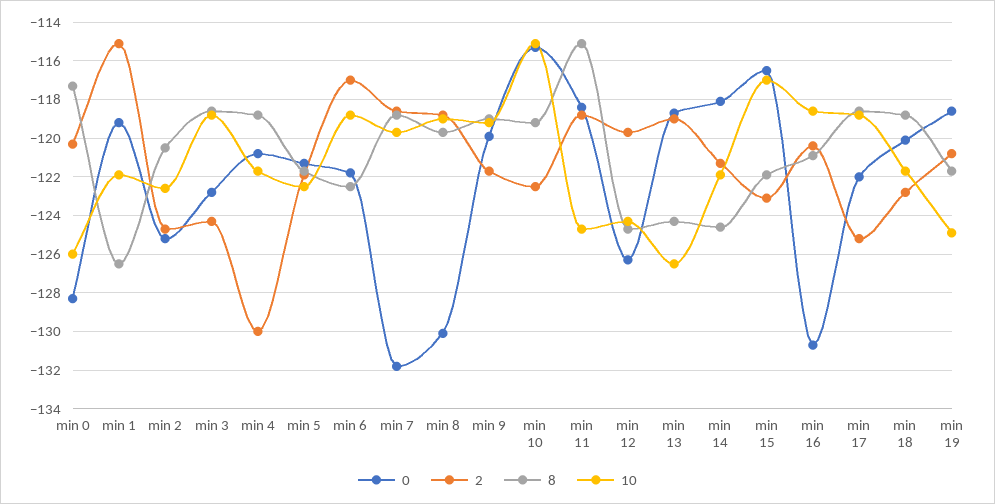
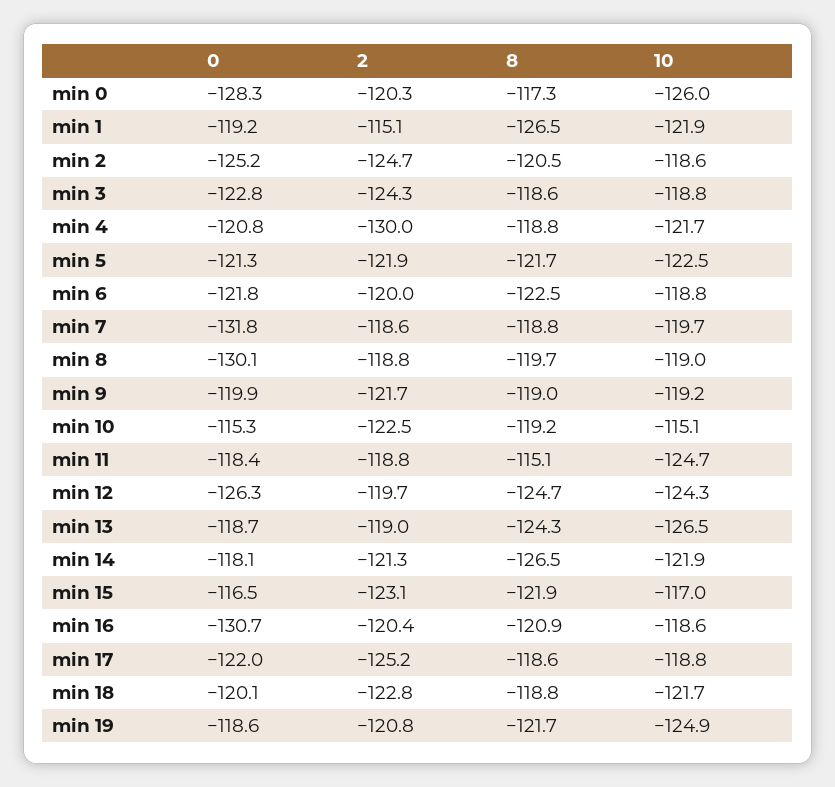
  {
    "0": {
      "min 0": -128.3,
      "min 1": -119.2,
      "min 2": -125.2,
      "min 3": -122.8,
      "min 4": -120.8,
      "min 5": -121.3,
      "min 6": -121.8,
      "min 7": -131.8,
      "min 8": -130.1,
      "min 9": -119.9,
      "min 10": -115.3,
      "min 11": -118.4,
      "min 12": -126.3,
      "min 13": -118.7,
      "min 14": -118.1,
      "min 15": -116.5,
      "min 16": -130.7,
      "min 17": -122,
      "min 18": -120.1,
      "min 19": -118.6
    },
    "2": {
      "min 0": -120.3,
      "min 1": -115.1,
      "min 2": -124.7,
      "min 3": -124.3,
      "min 4": -130,
      "min 5": -121.9,
-     "min 6": -117,
+     "min 6": -120,
      "min 7": -118.6,
      "min 8": -118.8,
      "min 9": -121.7,
      "min 10": -122.5,
      "min 11": -118.8,
      "min 12": -119.7,
      "min 13": -119,
      "min 14": -121.3,
      "min 15": -123.1,
      "min 16": -120.4,
      "min 17": -125.2,
      "min 18": -122.8,
      "min 19": -120.8
    },
    "8": {
      "min 0": -117.3,
      "min 1": -126.5,
      "min 2": -120.5,
      "min 3": -118.6,
      "min 4": -118.8,
      "min 5": -121.7,
      "min 6": -122.5,
      "min 7": -118.8,
      "min 8": -119.7,
      "min 9": -119,
      "min 10": -119.2,
      "min 11": -115.1,
      "min 12": -124.7,
      "min 13": -124.3,
-     "min 14": -124.5,
+     "min 14": -126.5,
      "min 15": -121.9,
      "min 16": -120.9,
      "min 17": -118.6,
      "min 18": -118.8,
      "min 19": -121.7
    },
    "10": {
      "min 0": -126,
      "min 1": -121.9,
-     "min 2": -122.5,
+     "min 2": -118.6,
      "min 3": -118.8,
      "min 4": -121.7,
      "min 5": -122.5,
      "min 6": -118.8,
      "min 7": -119.7,
      "min 8": -119,
      "min 9": -119.2,
      "min 10": -115.1,
      "min 11": -124.7,
      "min 12": -124.3,
      "min 13": -126.5,
      "min 14": -121.9,
      "min 15": -117,
      "min 16": -118.6,
      "min 17": -118.8,
      "min 18": -121.7,
      "min 19": -124.9
    }
  }

